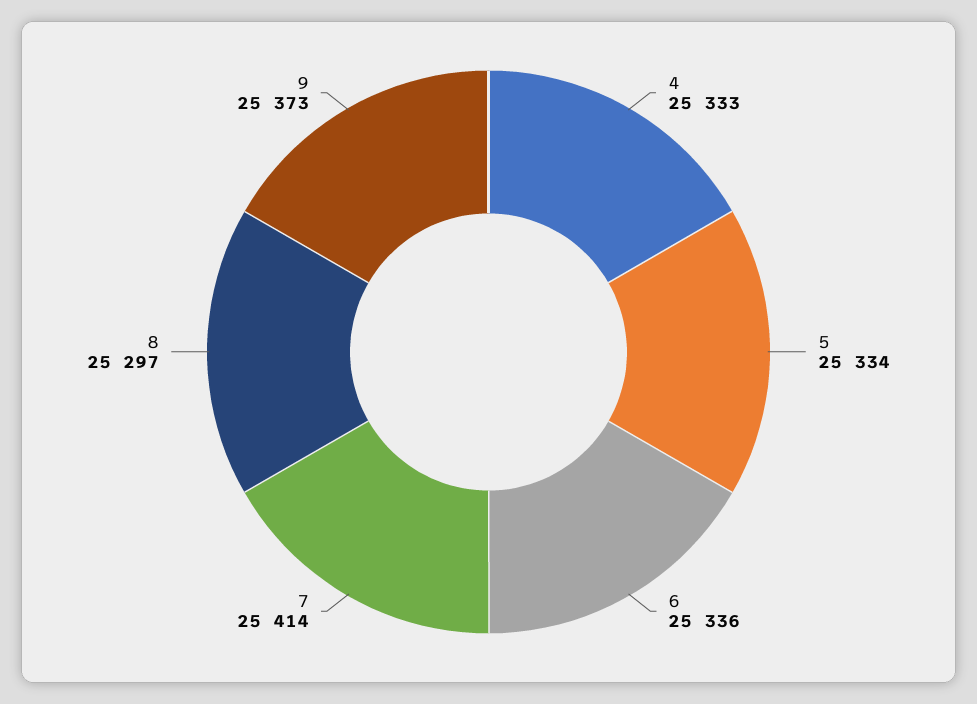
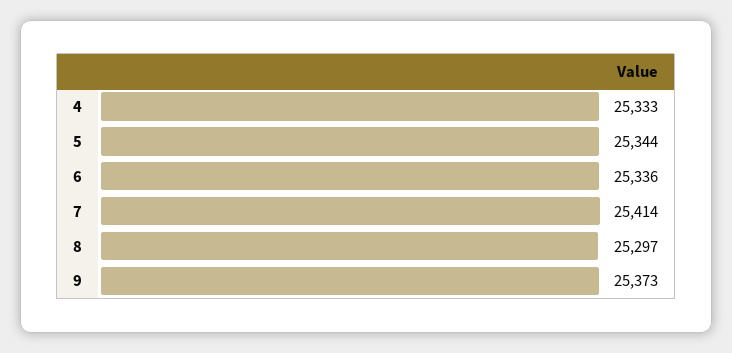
  {
    "4": 25333,
-   "5": 25334,
+   "5": 25344,
    "6": 25336,
    "7": 25414,
    "8": 25297,
    "9": 25373
  }

